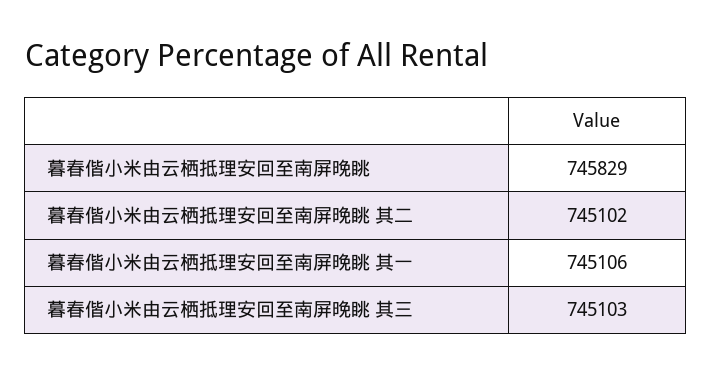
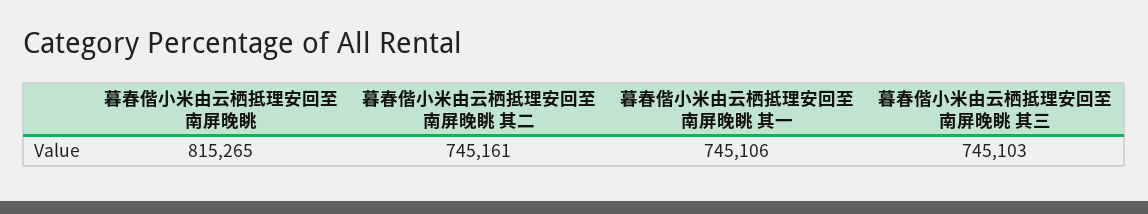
  {
-   "暮春偕小米由云栖抵理安回至南屏晚眺": 745829,
+   "暮春偕小米由云栖抵理安回至南屏晚眺": 815265,
-   "暮春偕小米由云栖抵理安回至南屏晚眺 其二": 745102,
+   "暮春偕小米由云栖抵理安回至南屏晚眺 其二": 745161,
    "暮春偕小米由云栖抵理安回至南屏晚眺 其一": 745106,
    "暮春偕小米由云栖抵理安回至南屏晚眺 其三": 745103
  }

